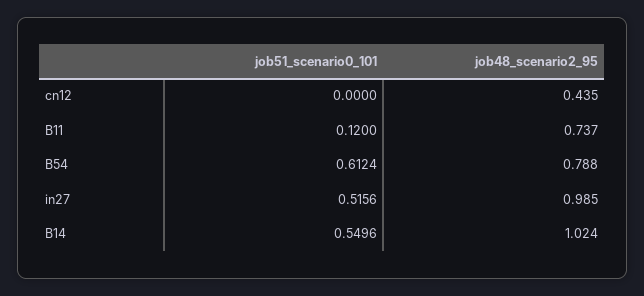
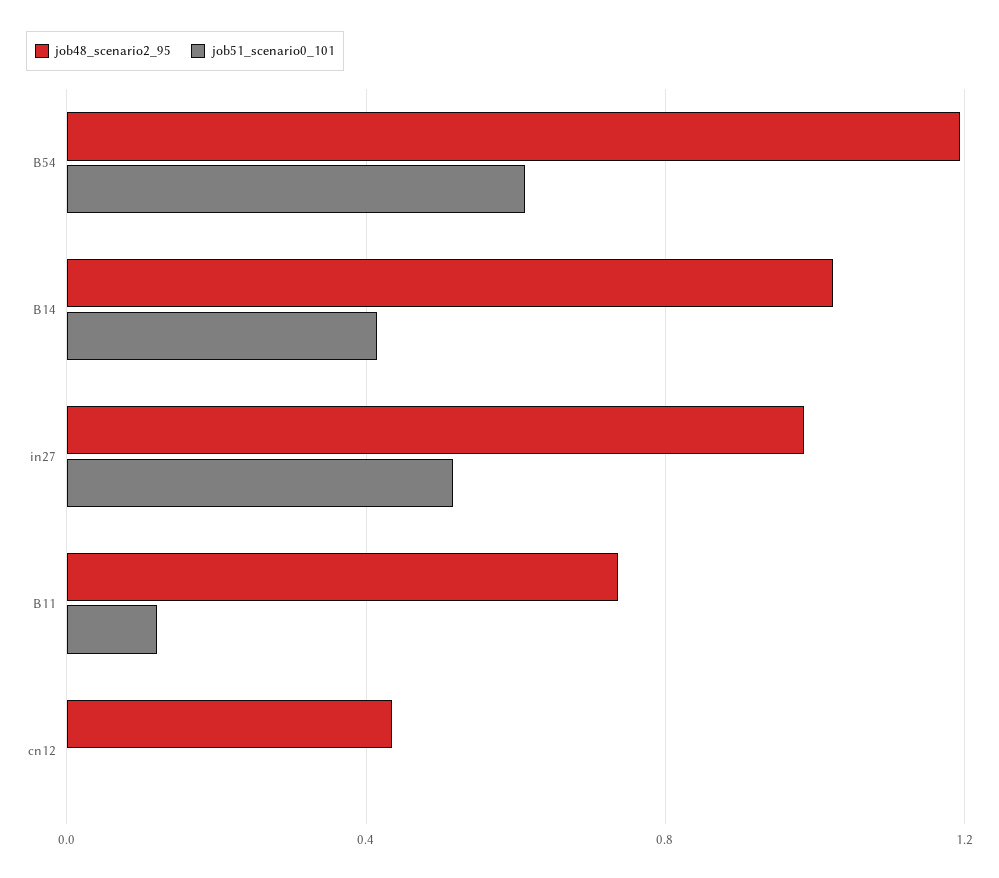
  {
    "job51_scenario0_101": {
      "cn12": 0,
      "B11": 0.12,
      "B54": 0.6124,
      "in27": 0.5156,
-     "B14": 0.5496
+     "B14": 0.4
    },
    "job48_scenario2_95": {
      "cn12": 0.435,
      "B11": 0.737,
-     "B54": 0.788,
+     "B54": 1.2,
      "in27": 0.985,
      "B14": 1.024
    }
  }

